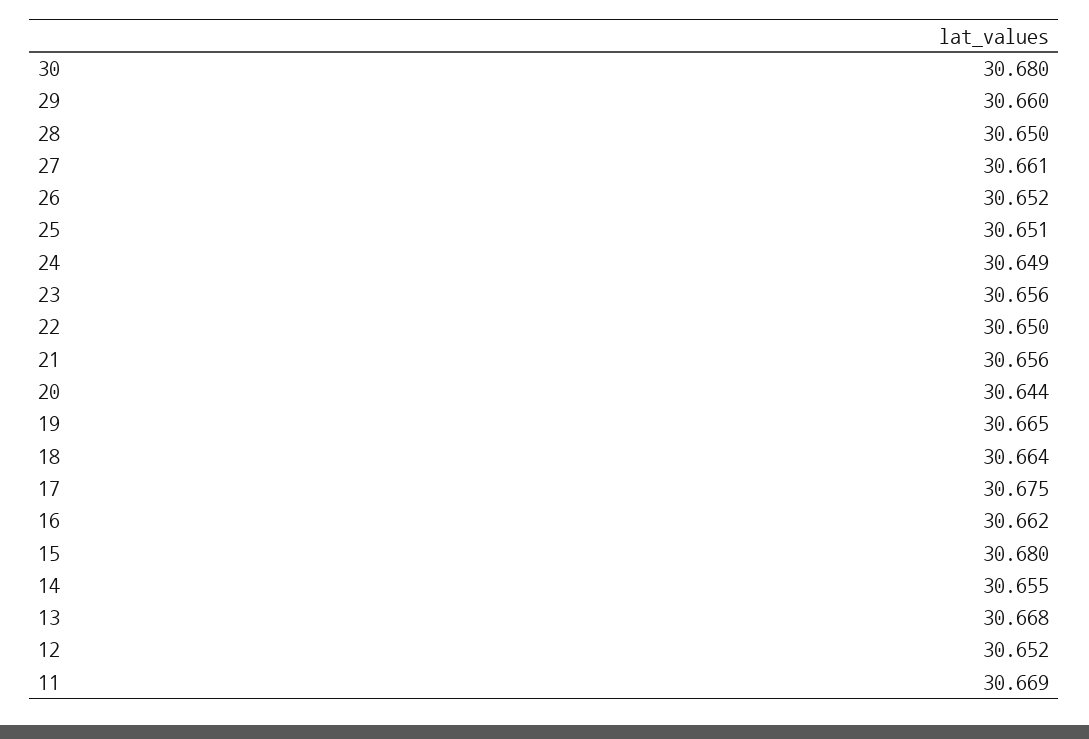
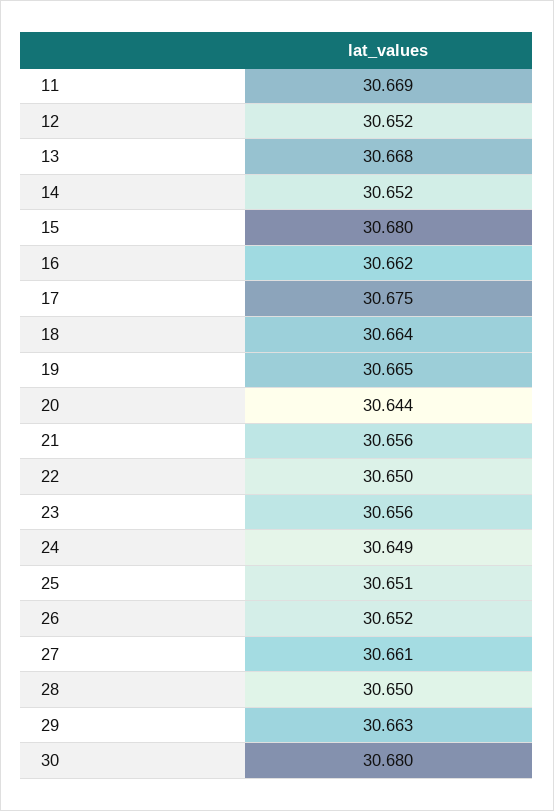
  {
    "30": 30.68,
-   "29": 30.66,
+   "29": 30.663,
    "28": 30.65,
    "27": 30.661,
    "26": 30.652,
    "25": 30.651,
    "24": 30.649,
    "23": 30.656,
    "22": 30.65,
    "21": 30.656,
    "20": 30.644,
    "19": 30.665,
    "18": 30.664,
    "17": 30.675,
    "16": 30.662,
    "15": 30.68,
-   "14": 30.655,
+   "14": 30.652,
    "13": 30.668,
    "12": 30.652,
    "11": 30.669
  }

